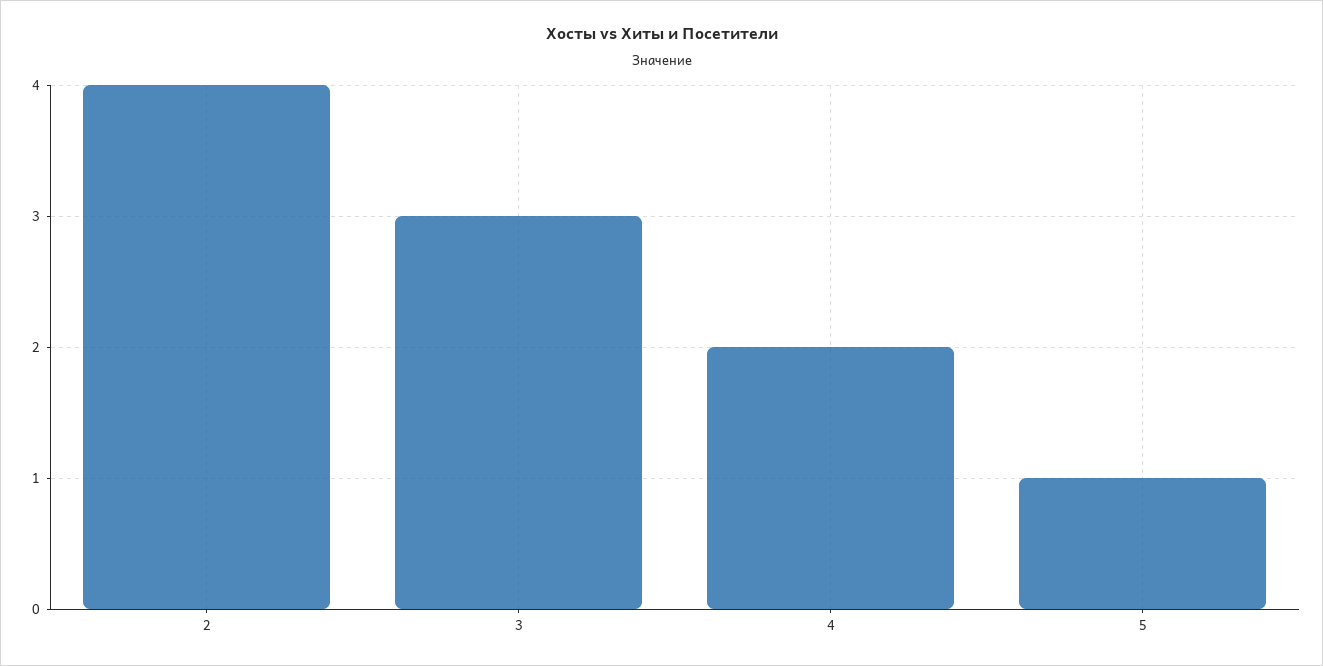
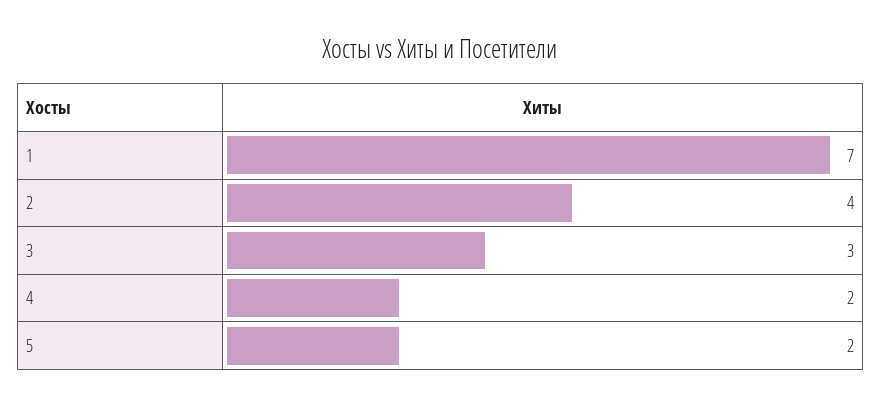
  {
    "2": 4,
    "3": 3,
    "4": 2,
-   "5": 1
+   "5": 2,
+   "1": 7
  }

